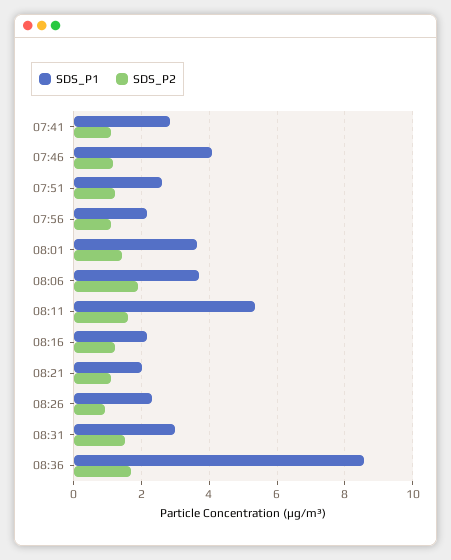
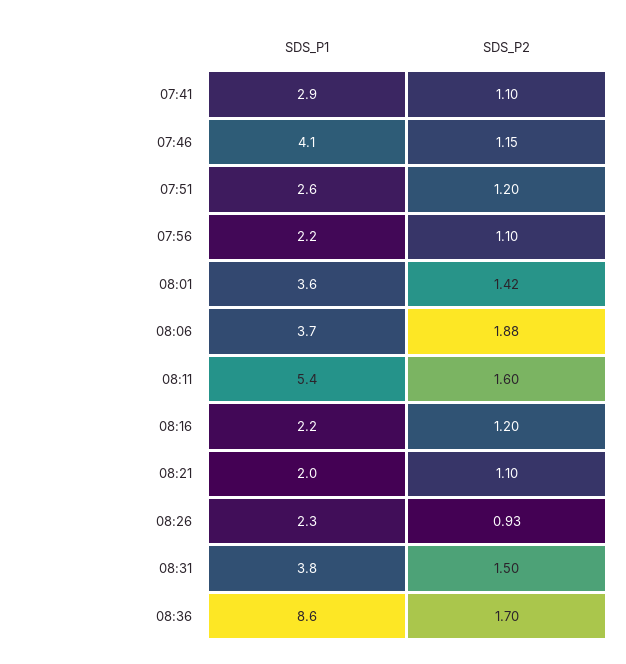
  {
    "SDS_P1": {
      "07:41": 2.9,
      "07:46": 4.1,
      "07:51": 2.6,
      "07:56": 2.2,
      "08:01": 3.6,
      "08:06": 3.7,
      "08:11": 5.4,
      "08:16": 2.2,
      "08:21": 2,
      "08:26": 2.3,
-     "08:31": 3,
+     "08:31": 3.8,
      "08:36": 8.6
    },
    "SDS_P2": {
      "07:41": 1.1,
      "07:46": 1.15,
      "07:51": 1.2,
      "07:56": 1.1,
      "08:01": 1.42,
      "08:06": 1.88,
      "08:11": 1.6,
      "08:16": 1.2,
      "08:21": 1.1,
      "08:26": 0.93,
      "08:31": 1.5,
      "08:36": 1.7
    }
  }

